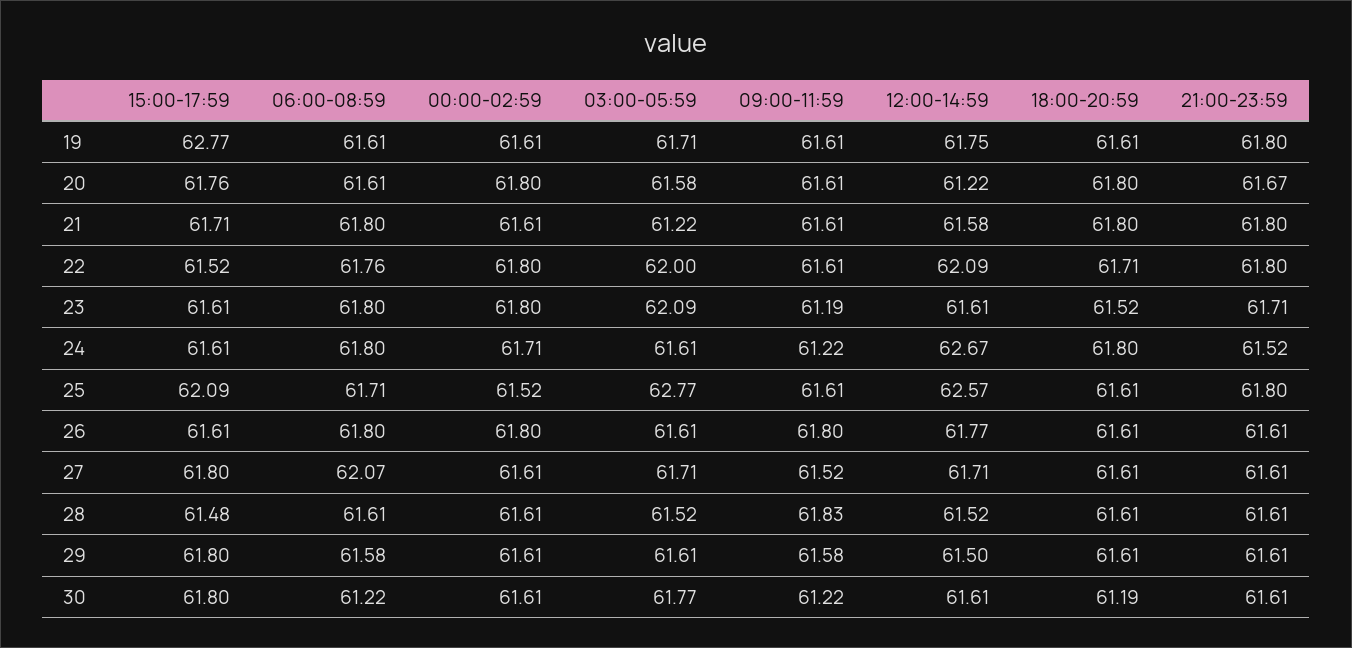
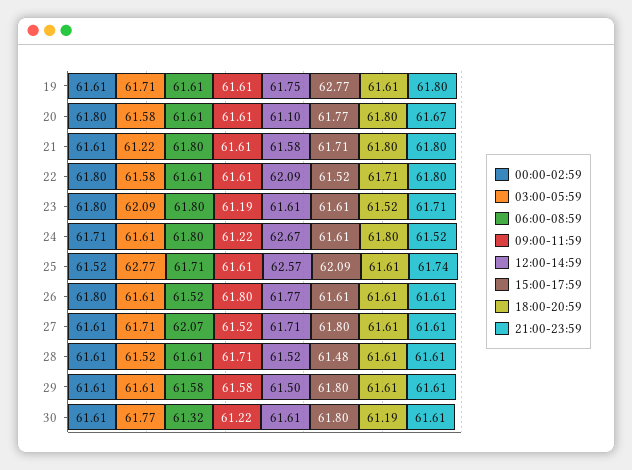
  {
    "15:00-17:59": {
      "19": 62.77,
-     "20": 61.76,
+     "20": 61.77,
      "21": 61.71,
      "22": 61.52,
      "23": 61.61,
      "24": 61.61,
      "25": 62.09,
      "26": 61.61,
      "27": 61.8,
      "28": 61.48,
      "29": 61.8,
      "30": 61.8
    },
    "06:00-08:59": {
      "19": 61.61,
      "20": 61.61,
      "21": 61.8,
-     "22": 61.76,
+     "22": 61.61,
      "23": 61.8,
      "24": 61.8,
      "25": 61.71,
-     "26": 61.8,
+     "26": 61.52,
      "27": 62.07,
      "28": 61.61,
      "29": 61.58,
-     "30": 61.22
+     "30": 61.32
    },
    "00:00-02:59": {
      "19": 61.61,
      "20": 61.8,
      "21": 61.61,
      "22": 61.8,
      "23": 61.8,
      "24": 61.71,
      "25": 61.52,
      "26": 61.8,
      "27": 61.61,
      "28": 61.61,
      "29": 61.61,
      "30": 61.61
    },
    "03:00-05:59": {
      "19": 61.71,
      "20": 61.58,
      "21": 61.22,
-     "22": 62,
+     "22": 61.58,
      "23": 62.09,
      "24": 61.61,
      "25": 62.77,
      "26": 61.61,
      "27": 61.71,
      "28": 61.52,
      "29": 61.61,
      "30": 61.77
    },
    "09:00-11:59": {
      "19": 61.61,
      "20": 61.61,
      "21": 61.61,
      "22": 61.61,
      "23": 61.19,
      "24": 61.22,
      "25": 61.61,
      "26": 61.8,
      "27": 61.52,
-     "28": 61.83,
+     "28": 61.71,
      "29": 61.58,
      "30": 61.22
    },
    "12:00-14:59": {
      "19": 61.75,
-     "20": 61.22,
+     "20": 61.1,
      "21": 61.58,
      "22": 62.09,
      "23": 61.61,
      "24": 62.67,
      "25": 62.57,
      "26": 61.77,
      "27": 61.71,
      "28": 61.52,
      "29": 61.5,
      "30": 61.61
    },
    "18:00-20:59": {
      "19": 61.61,
      "20": 61.8,
      "21": 61.8,
      "22": 61.71,
      "23": 61.52,
      "24": 61.8,
      "25": 61.61,
      "26": 61.61,
      "27": 61.61,
      "28": 61.61,
      "29": 61.61,
      "30": 61.19
    },
    "21:00-23:59": {
      "19": 61.8,
      "20": 61.67,
      "21": 61.8,
      "22": 61.8,
      "23": 61.71,
      "24": 61.52,
-     "25": 61.8,
+     "25": 61.74,
      "26": 61.61,
      "27": 61.61,
      "28": 61.61,
      "29": 61.61,
      "30": 61.61
    }
  }

